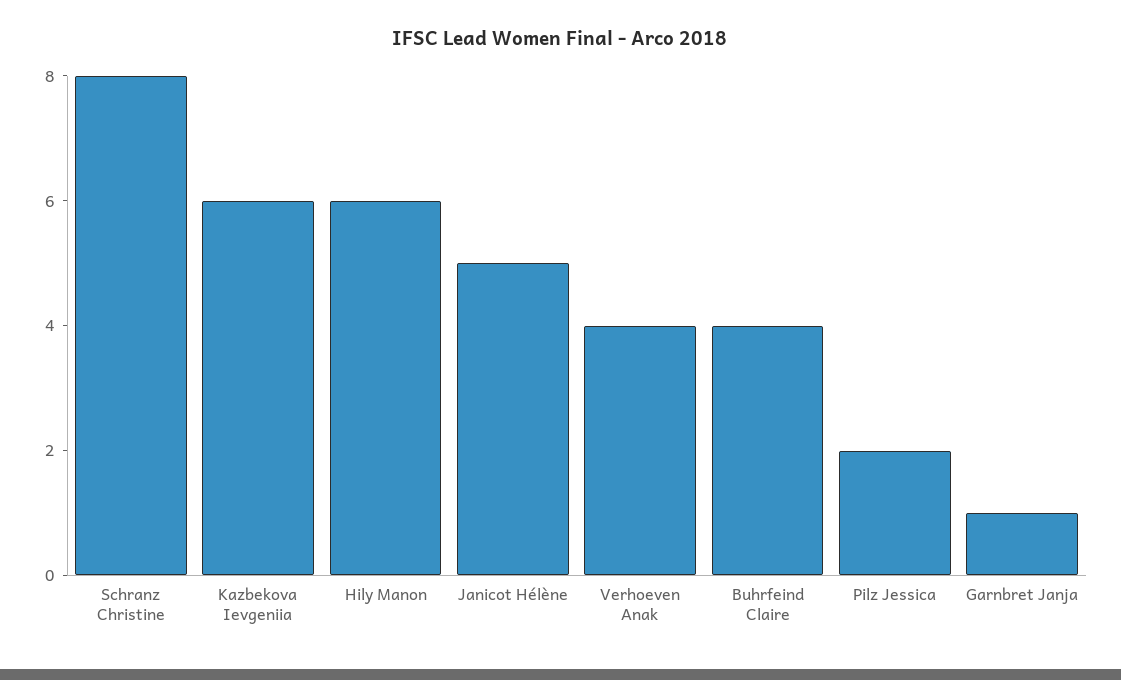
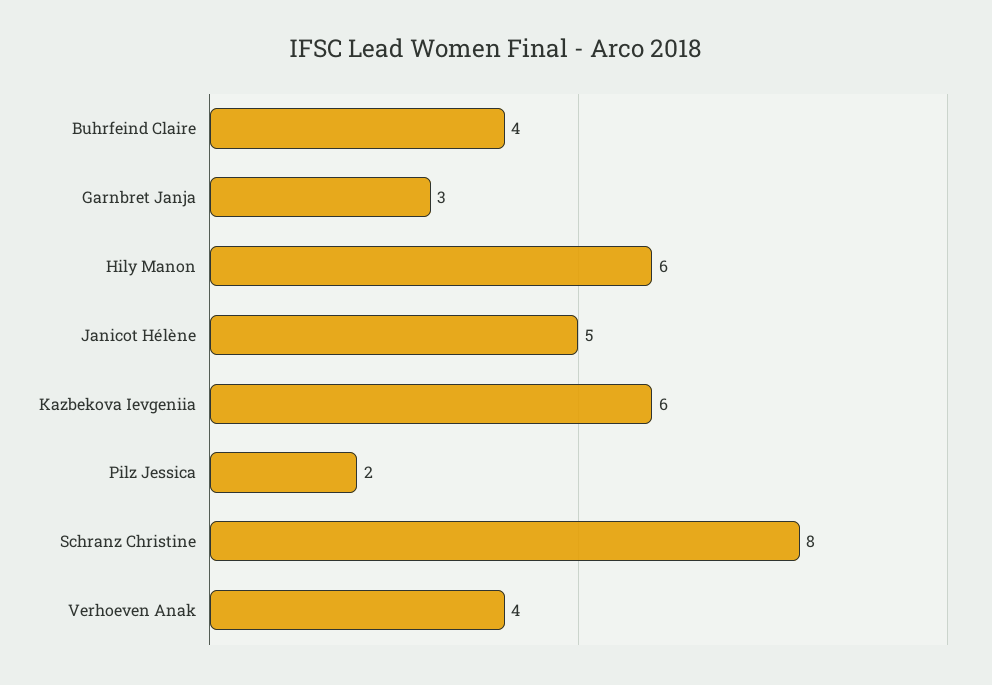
  {
    "Schranz Christine": 8,
    "Kazbekova Ievgeniia": 6,
    "Hily Manon": 6,
    "Janicot Hélène": 5,
    "Verhoeven Anak": 4,
    "Buhrfeind Claire": 4,
    "Pilz Jessica": 2,
-   "Garnbret Janja": 1
+   "Garnbret Janja": 3
  }

